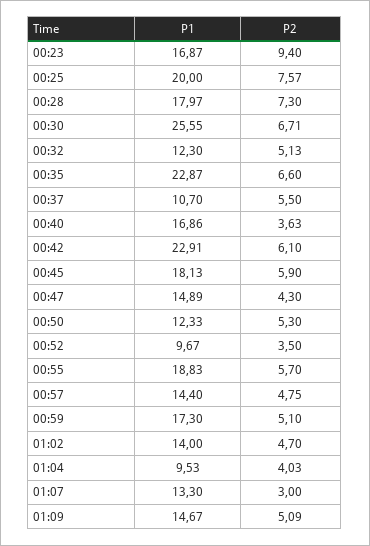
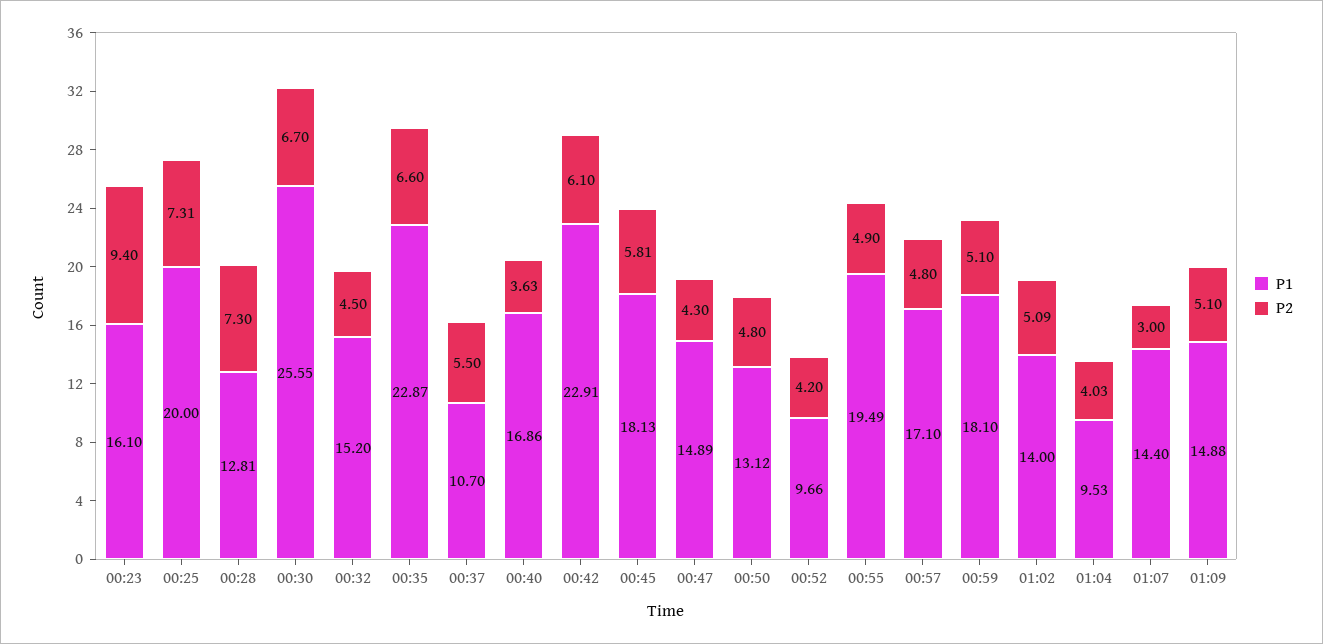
  {
    "P1": {
-     "00:23": 16.87,
+     "00:23": 16.1,
      "00:25": 20,
-     "00:28": 17.97,
+     "00:28": 12.81,
      "00:30": 25.55,
-     "00:32": 12.3,
+     "00:32": 15.2,
      "00:35": 22.87,
      "00:37": 10.7,
      "00:40": 16.86,
      "00:42": 22.91,
      "00:45": 18.13,
      "00:47": 14.89,
-     "00:50": 12.33,
+     "00:50": 13.12,
-     "00:52": 9.67,
+     "00:52": 9.66,
-     "00:55": 18.83,
+     "00:55": 19.49,
-     "00:57": 14.4,
+     "00:57": 17.1,
-     "00:59": 17.3,
+     "00:59": 18.1,
      "01:02": 14,
      "01:04": 9.53,
-     "01:07": 13.3,
+     "01:07": 14.4,
-     "01:09": 14.67
+     "01:09": 14.88
    },
    "P2": {
      "00:23": 9.4,
-     "00:25": 7.57,
+     "00:25": 7.31,
      "00:28": 7.3,
-     "00:30": 6.71,
+     "00:30": 6.7,
-     "00:32": 5.13,
+     "00:32": 4.5,
      "00:35": 6.6,
      "00:37": 5.5,
      "00:40": 3.63,
      "00:42": 6.1,
-     "00:45": 5.9,
+     "00:45": 5.81,
      "00:47": 4.3,
-     "00:50": 5.3,
+     "00:50": 4.8,
-     "00:52": 3.5,
+     "00:52": 4.2,
-     "00:55": 5.7,
+     "00:55": 4.9,
-     "00:57": 4.75,
+     "00:57": 4.8,
      "00:59": 5.1,
-     "01:02": 4.7,
+     "01:02": 5.09,
      "01:04": 4.03,
      "01:07": 3,
-     "01:09": 5.09
+     "01:09": 5.1
    }
  }

